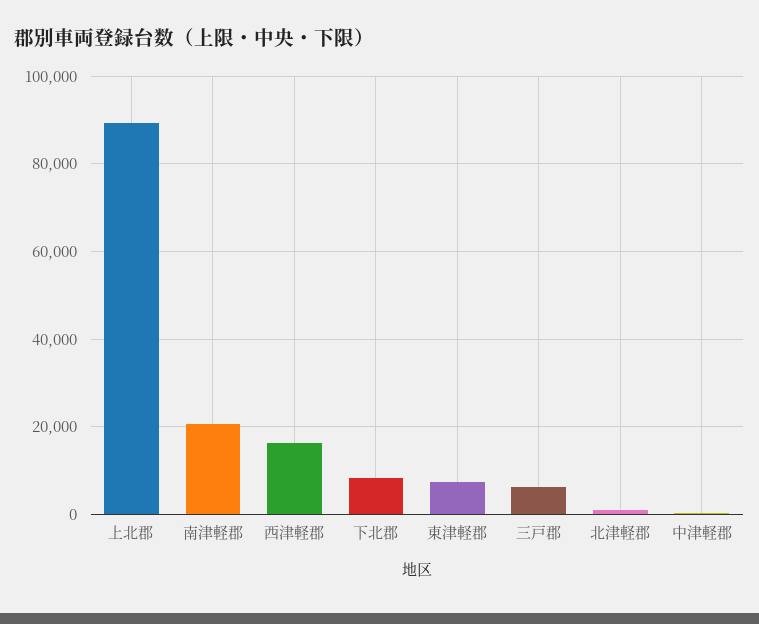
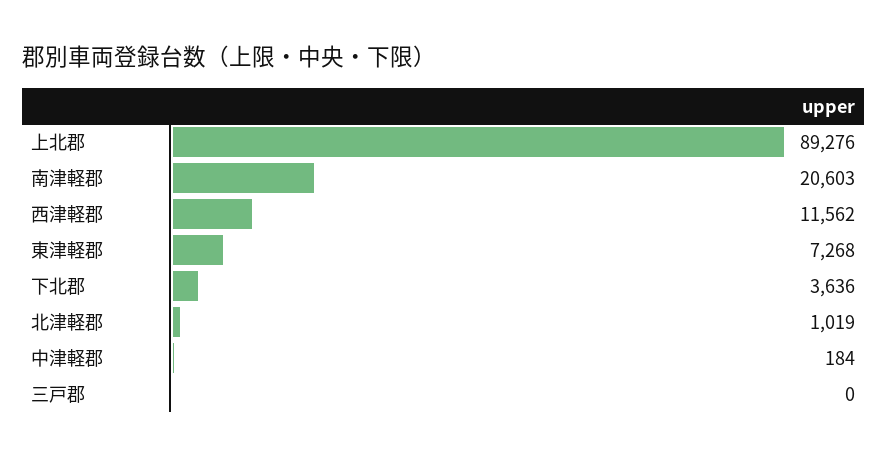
  {
    "上北郡": 89276,
    "南津軽郡": 20603,
-   "西津軽郡": 16000,
+   "西津軽郡": 11562,
-   "下北郡": 8000,
+   "下北郡": 3636,
    "東津軽郡": 7268,
-   "三戸郡": 6000,
+   "三戸郡": 0,
    "北津軽郡": 1019,
    "中津軽郡": 184
  }

